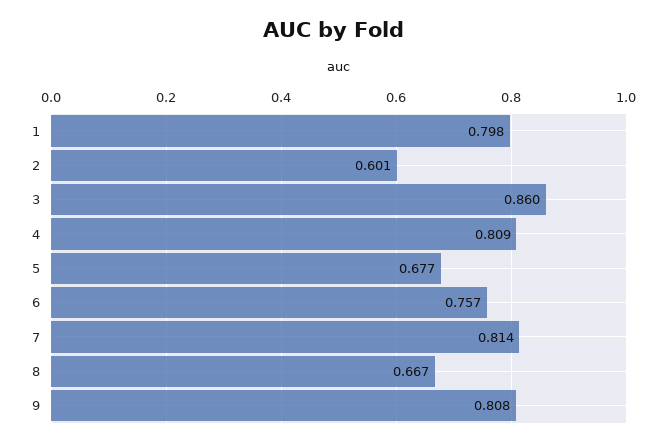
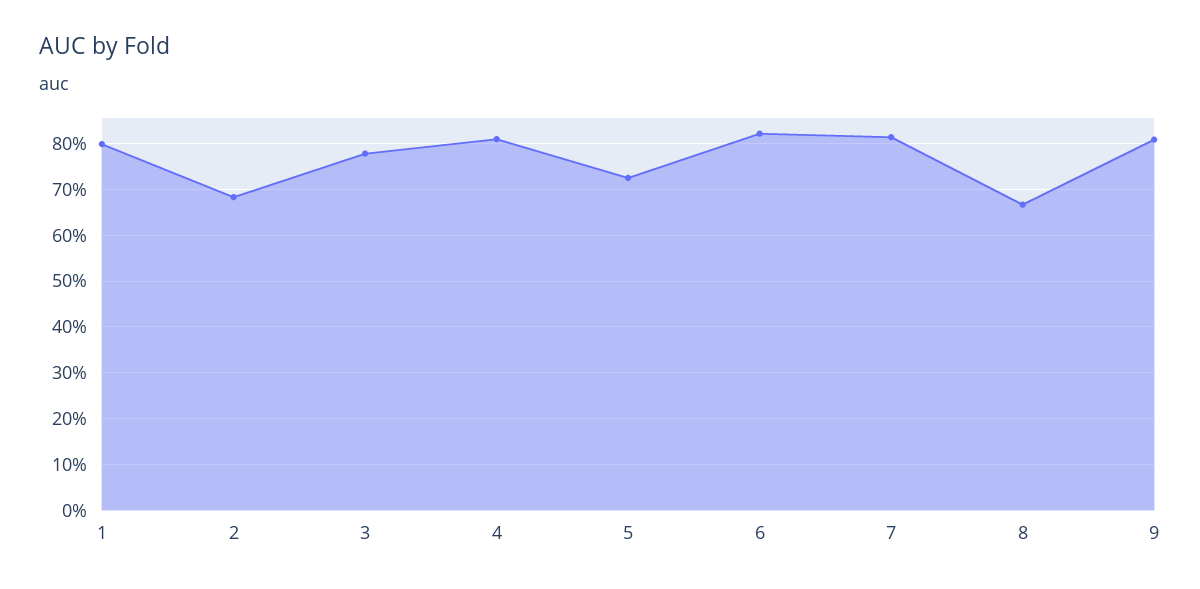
  {
    "1": 0.798,
-   "2": 0.601,
+   "2": 0.68,
-   "3": 0.86,
+   "3": 0.78,
    "4": 0.809,
-   "5": 0.677,
+   "5": 0.72,
-   "6": 0.757,
+   "6": 0.82,
    "7": 0.814,
    "8": 0.667,
    "9": 0.808
  }

